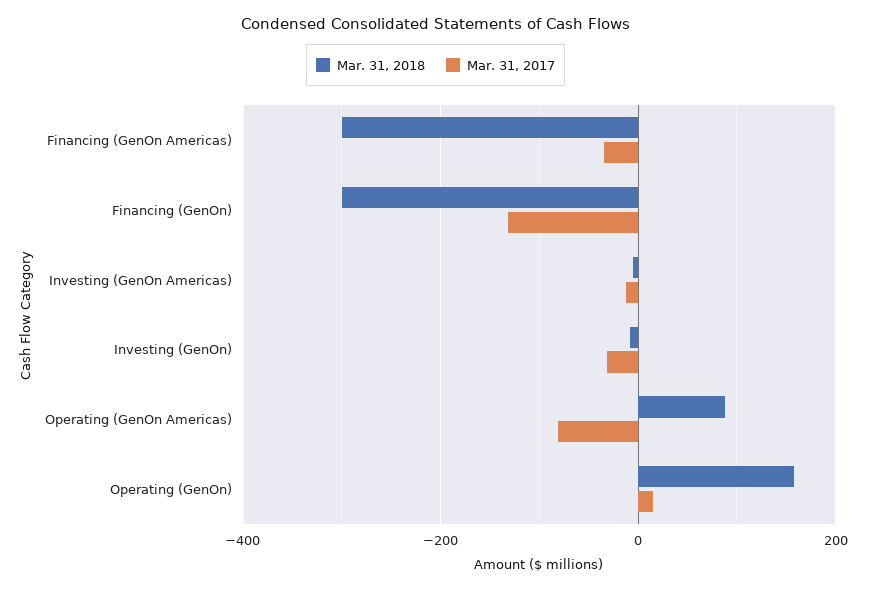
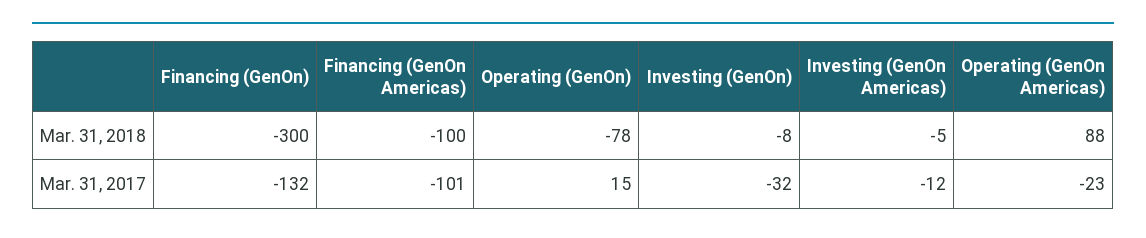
  {
    "Mar. 31, 2018": {
-     "Financing (GenOn Americas)": -300,
+     "Financing (GenOn Americas)": -100,
      "Financing (GenOn)": -300,
      "Investing (GenOn Americas)": -5,
      "Investing (GenOn)": -8,
      "Operating (GenOn Americas)": 88,
-     "Operating (GenOn)": 160
+     "Operating (GenOn)": -78
    },
    "Mar. 31, 2017": {
-     "Financing (GenOn Americas)": -40,
+     "Financing (GenOn Americas)": -101,
      "Financing (GenOn)": -132,
      "Investing (GenOn Americas)": -12,
      "Investing (GenOn)": -32,
-     "Operating (GenOn Americas)": -80,
+     "Operating (GenOn Americas)": -23,
      "Operating (GenOn)": 15
    }
  }

